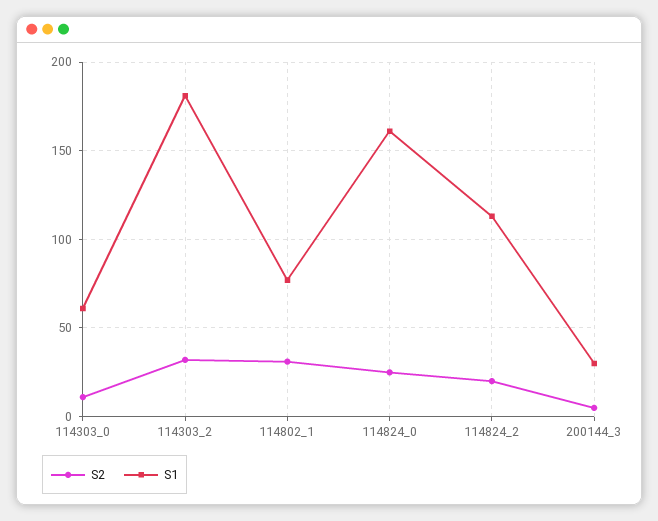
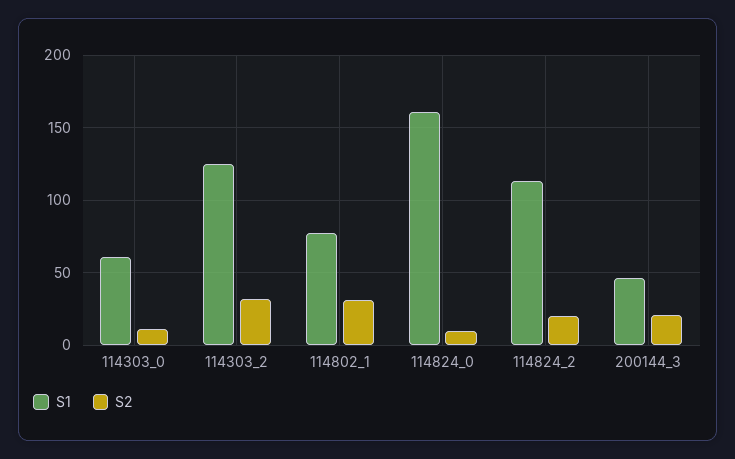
  {
    "S2": {
      "114303_0": 10,
      "114303_2": 30,
      "114802_1": 30,
-     "114824_0": 25,
+     "114824_0": 10,
      "114824_2": 20,
-     "200144_3": 5
+     "200144_3": 20
    },
    "S1": {
      "114303_0": 60,
-     "114303_2": 180,
+     "114303_2": 125,
      "114802_1": 75,
      "114824_0": 160,
      "114824_2": 115,
-     "200144_3": 30
+     "200144_3": 45
    }
  }

